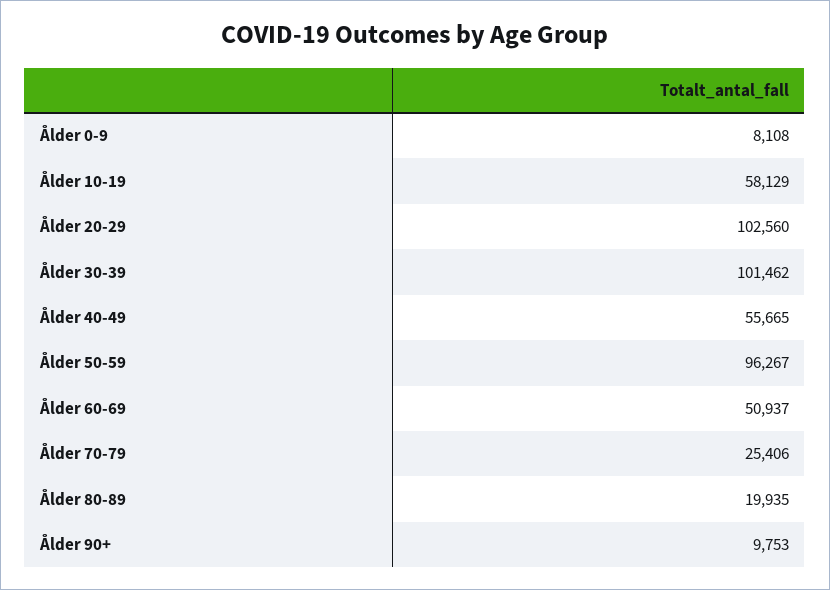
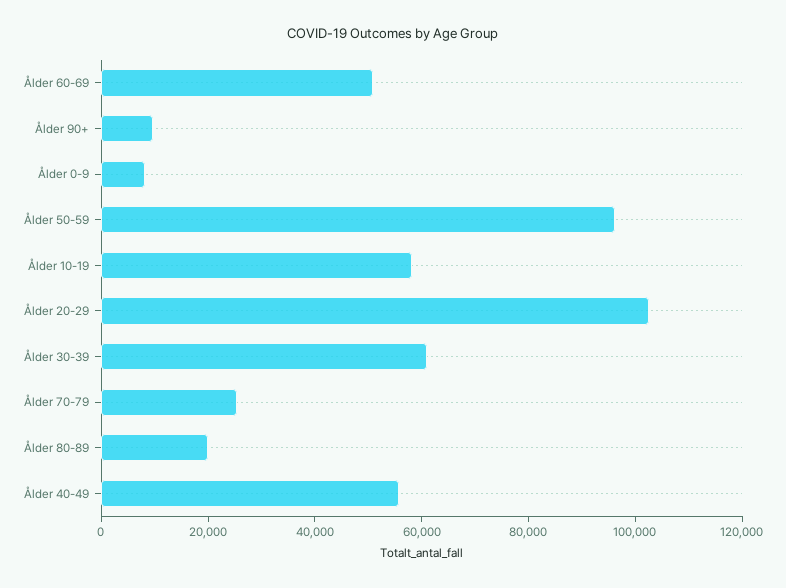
  {
    "Ålder 0-9": 8108,
    "Ålder 10-19": 58129,
    "Ålder 20-29": 102560,
-   "Ålder 30-39": 101462,
+   "Ålder 30-39": 60000,
    "Ålder 40-49": 55665,
    "Ålder 50-59": 96267,
    "Ålder 60-69": 50937,
    "Ålder 70-79": 25406,
    "Ålder 80-89": 19935,
    "Ålder 90+": 9753
  }

